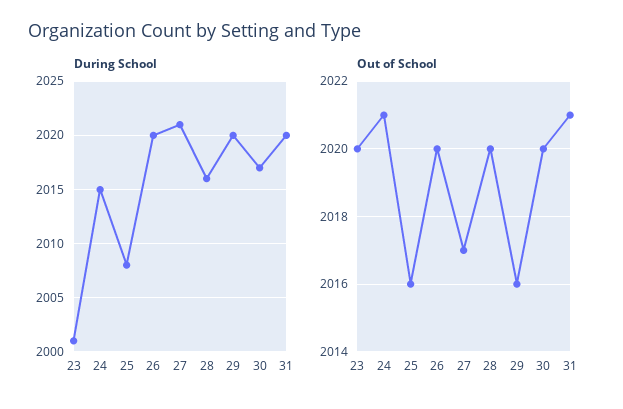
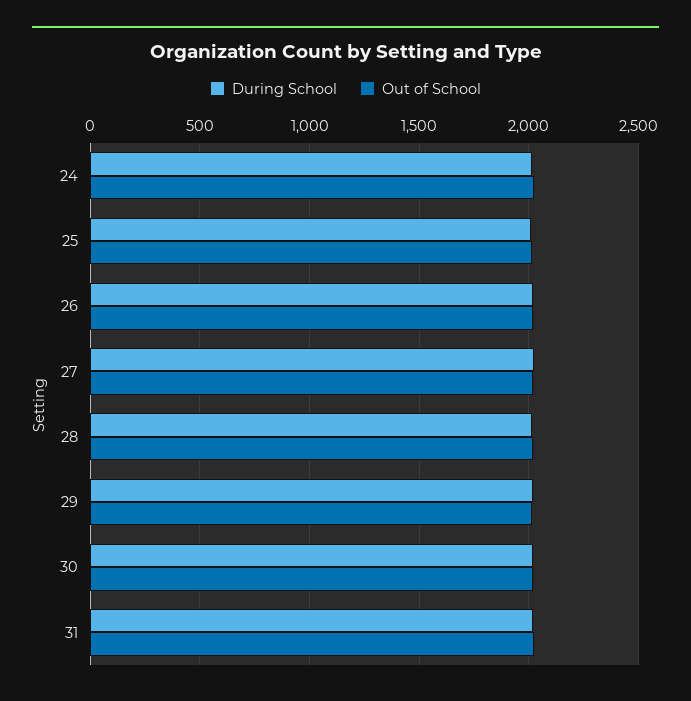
  {
    "During School": {
-     "23": 2001,
      "24": 2015,
      "25": 2008,
      "26": 2020,
      "27": 2021,
      "28": 2016,
      "29": 2020,
      "30": 2017,
      "31": 2020
    },
    "Out of School": {
-     "23": 2020,
      "24": 2021,
      "25": 2016,
      "26": 2020,
      "27": 2017,
      "28": 2020,
      "29": 2016,
      "30": 2020,
      "31": 2021
    }
  }

